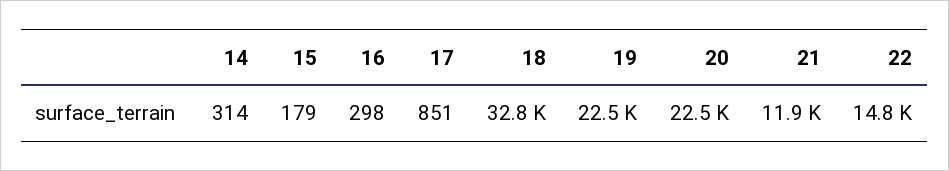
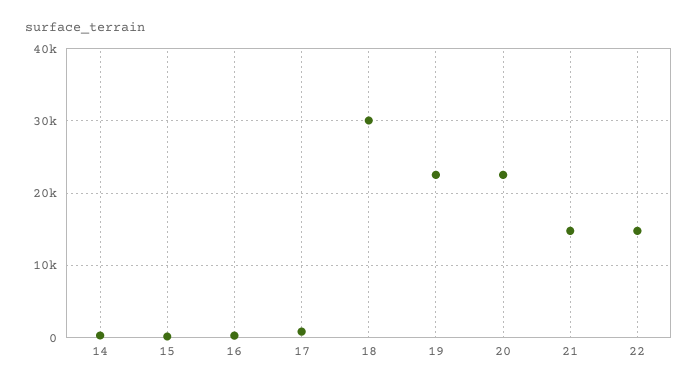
  {
    "14": 314,
    "15": 179,
    "16": 298,
    "17": 851,
-   "18": 32800,
+   "18": 30000,
    "19": 22500,
    "20": 22500,
-   "21": 11900,
+   "21": 15000,
    "22": 14800
  }

